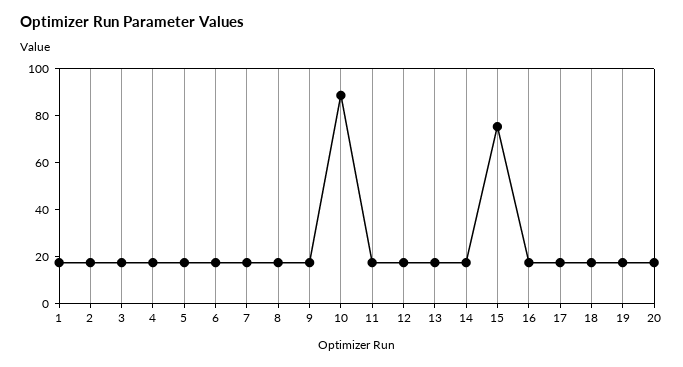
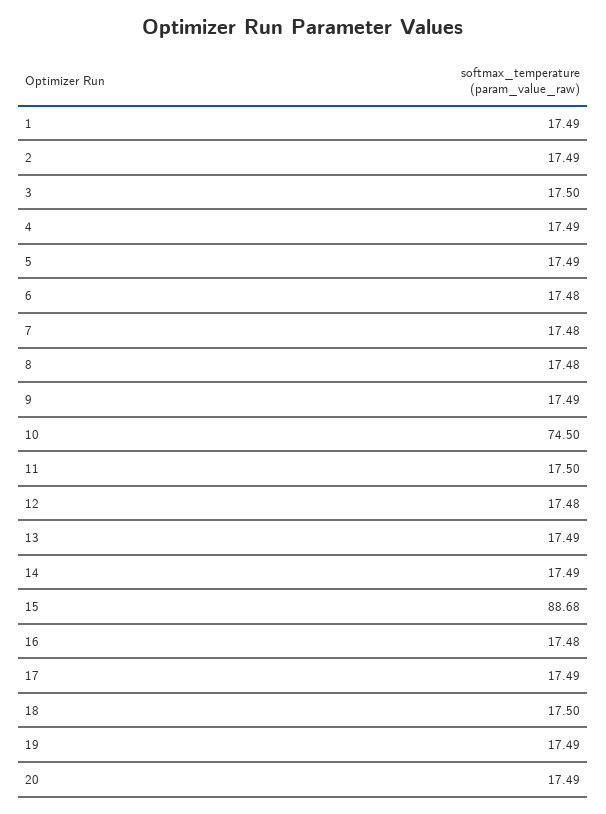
  {
    "1": 17.49,
    "2": 17.49,
    "3": 17.5,
    "4": 17.49,
    "5": 17.49,
    "6": 17.48,
    "7": 17.48,
    "8": 17.48,
    "9": 17.49,
-   "10": 90,
+   "10": 74.5,
    "11": 17.5,
    "12": 17.48,
    "13": 17.49,
    "14": 17.49,
-   "15": 75,
+   "15": 88.68,
    "16": 17.48,
    "17": 17.49,
    "18": 17.5,
    "19": 17.49,
    "20": 17.49
  }

